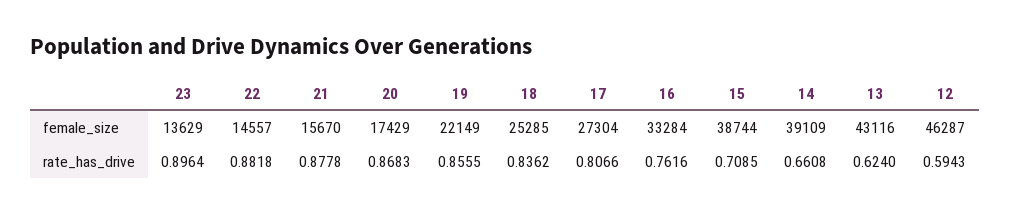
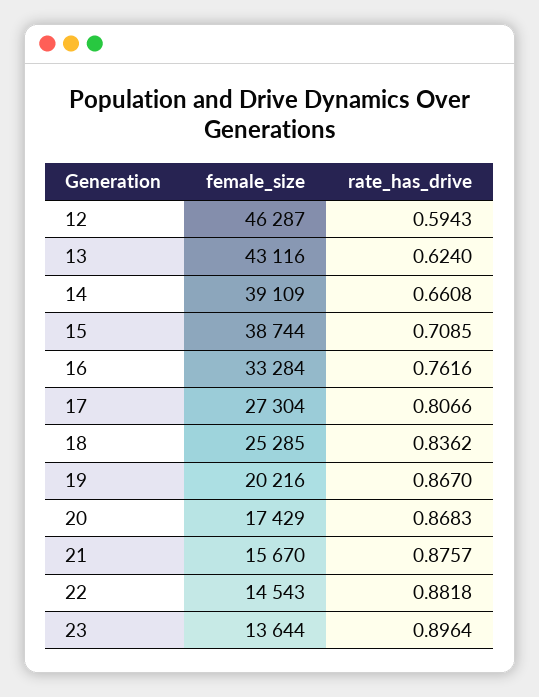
  {
    "23": {
-     "female_size": 13629,
+     "female_size": 13644,
      "rate_has_drive": 0.8964
    },
    "22": {
-     "female_size": 14557,
+     "female_size": 14543,
      "rate_has_drive": 0.8818
    },
    "21": {
      "female_size": 15670,
-     "rate_has_drive": 0.8778
+     "rate_has_drive": 0.8757
    },
    "20": {
      "female_size": 17429,
      "rate_has_drive": 0.8683
    },
    "19": {
-     "female_size": 22149,
+     "female_size": 20216,
-     "rate_has_drive": 0.8555
+     "rate_has_drive": 0.867
    },
    "18": {
      "female_size": 25285,
      "rate_has_drive": 0.8362
    },
    "17": {
      "female_size": 27304,
      "rate_has_drive": 0.8066
    },
    "16": {
      "female_size": 33284,
      "rate_has_drive": 0.7616
    },
    "15": {
      "female_size": 38744,
      "rate_has_drive": 0.7085
    },
    "14": {
      "female_size": 39109,
      "rate_has_drive": 0.6608
    },
    "13": {
      "female_size": 43116,
      "rate_has_drive": 0.624
    },
    "12": {
      "female_size": 46287,
      "rate_has_drive": 0.5943
    }
  }

